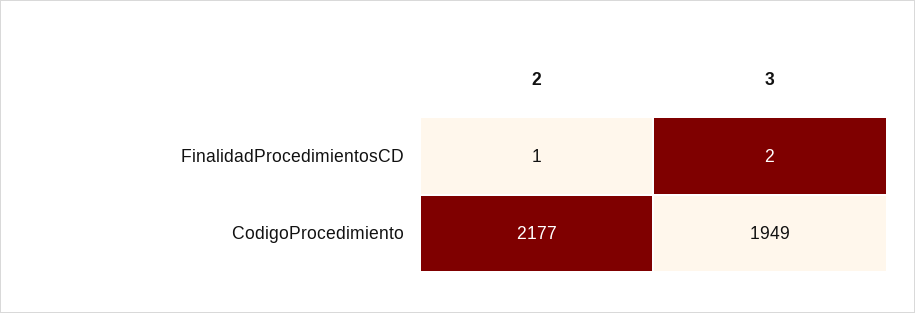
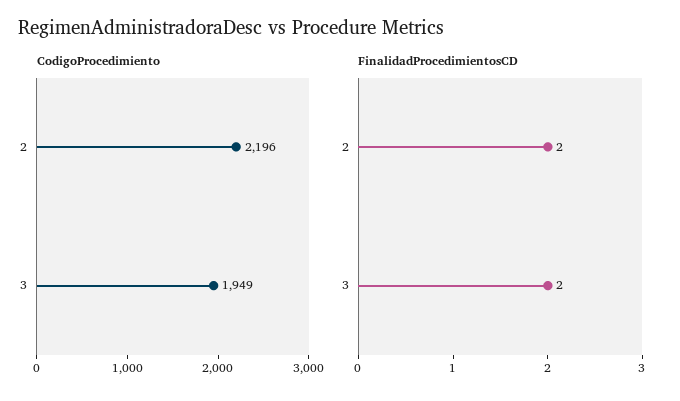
  {
    "FinalidadProcedimientosCD": {
-     "2": 1,
+     "2": 2,
      "3": 2
    },
    "CodigoProcedimiento": {
-     "2": 2177,
+     "2": 2196,
      "3": 1949
    }
  }

